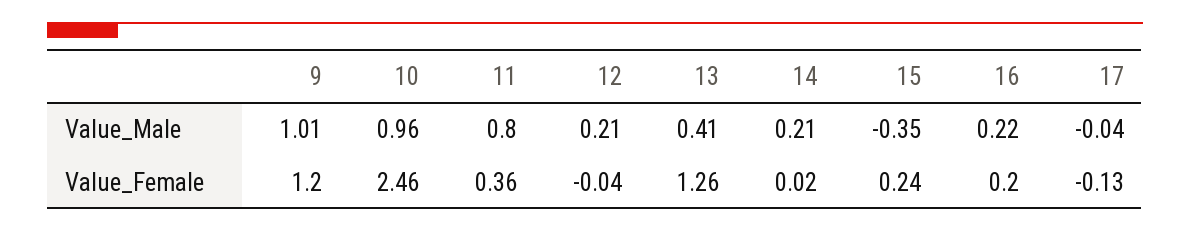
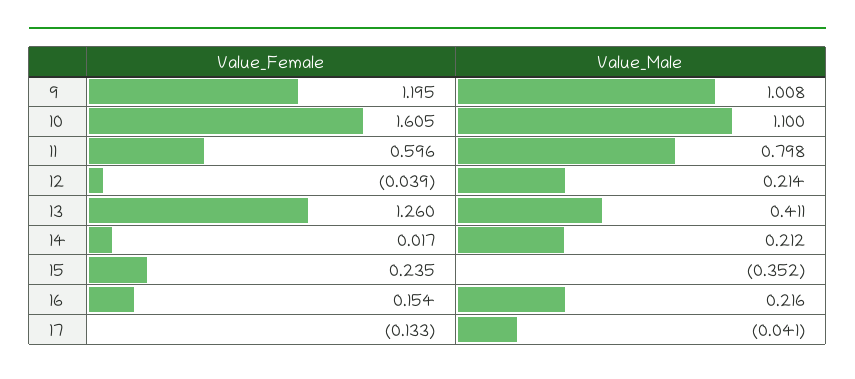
  {
    "9": {
      "Value_Male": 1.008,
      "Value_Female": 1.195
    },
    "10": {
-     "Value_Male": 0.96,
+     "Value_Male": 1.1,
-     "Value_Female": 2.46
+     "Value_Female": 1.605
    },
    "11": {
      "Value_Male": 0.798,
-     "Value_Female": 0.36
+     "Value_Female": 0.596
    },
    "12": {
      "Value_Male": 0.214,
      "Value_Female": -0.039
    },
    "13": {
      "Value_Male": 0.411,
      "Value_Female": 1.26
    },
    "14": {
      "Value_Male": 0.212,
      "Value_Female": 0.017
    },
    "15": {
      "Value_Male": -0.352,
      "Value_Female": 0.235
    },
    "16": {
      "Value_Male": 0.216,
-     "Value_Female": 0.2
+     "Value_Female": 0.154
    },
    "17": {
      "Value_Male": -0.041,
      "Value_Female": -0.133
    }
  }

